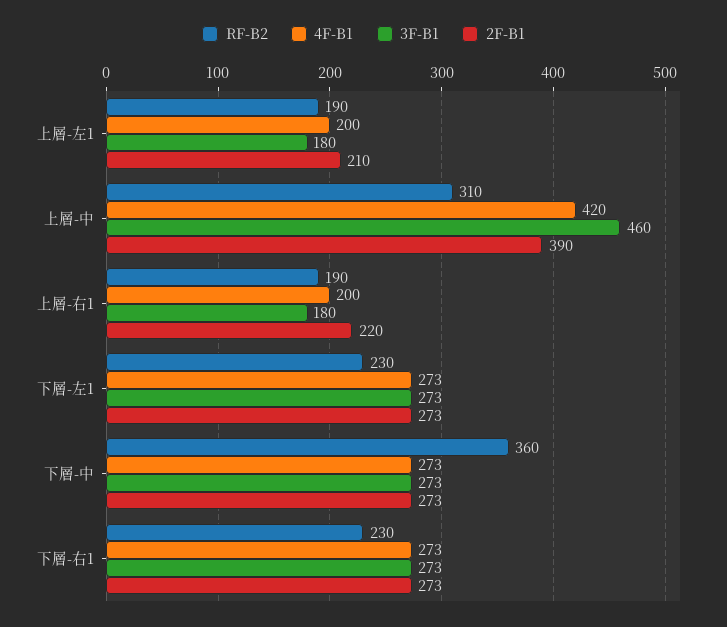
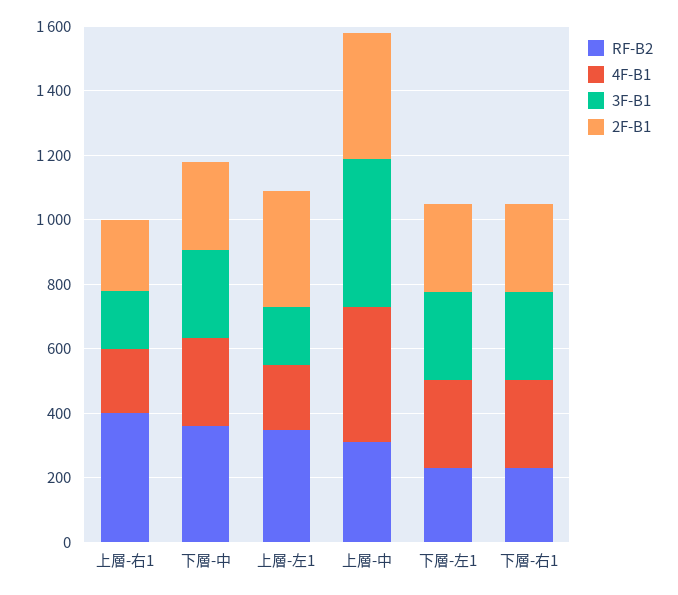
  {
    "RF-B2": {
-     "上層-左1": 190,
+     "上層-左1": 350,
      "上層-中": 310,
-     "上層-右1": 190,
+     "上層-右1": 400,
      "下層-左1": 230,
      "下層-中": 360,
      "下層-右1": 230
    },
    "4F-B1": {
      "上層-左1": 200,
      "上層-中": 420,
      "上層-右1": 200,
      "下層-左1": 273,
      "下層-中": 273,
      "下層-右1": 273
    },
    "3F-B1": {
      "上層-左1": 180,
      "上層-中": 460,
      "上層-右1": 180,
      "下層-左1": 273,
      "下層-中": 273,
      "下層-右1": 273
    },
    "2F-B1": {
-     "上層-左1": 210,
+     "上層-左1": 350,
      "上層-中": 390,
      "上層-右1": 220,
      "下層-左1": 273,
      "下層-中": 273,
      "下層-右1": 273
    }
  }

